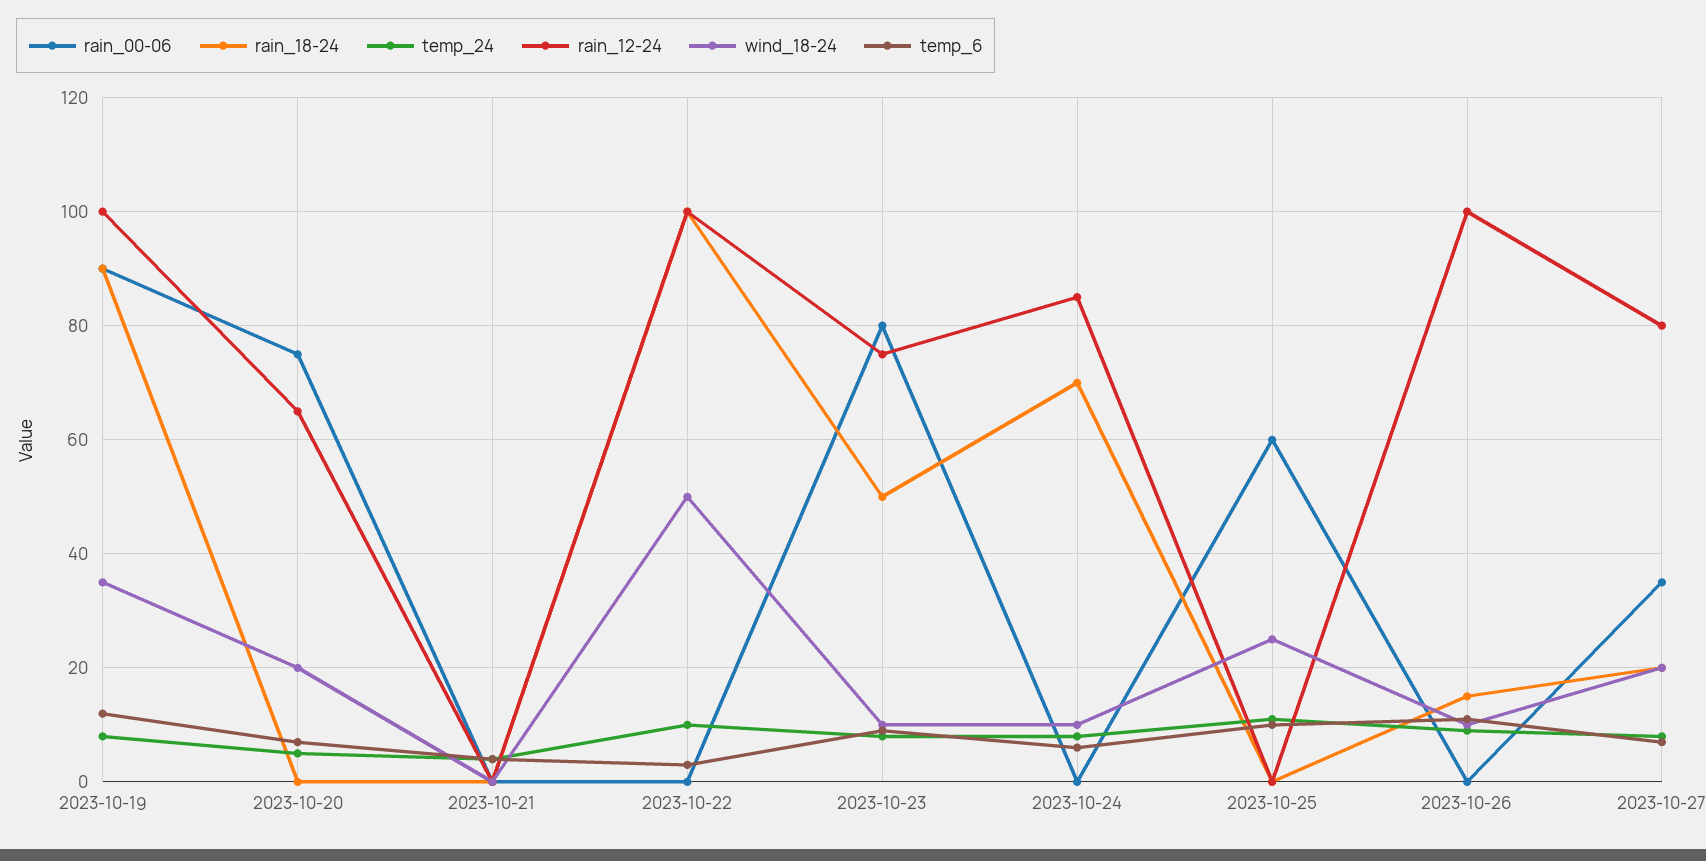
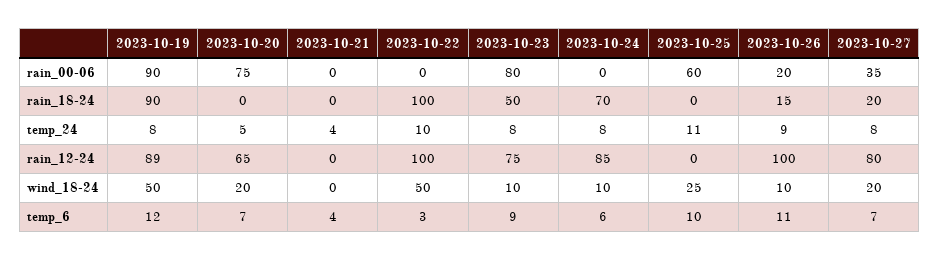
  {
    "rain_00-06": {
      "2023-10-19": 90,
      "2023-10-20": 75,
      "2023-10-21": 0,
      "2023-10-22": 0,
      "2023-10-23": 80,
      "2023-10-24": 0,
      "2023-10-25": 60,
-     "2023-10-26": 0,
+     "2023-10-26": 20,
      "2023-10-27": 35
    },
    "rain_18-24": {
      "2023-10-19": 90,
      "2023-10-20": 0,
      "2023-10-21": 0,
      "2023-10-22": 100,
      "2023-10-23": 50,
      "2023-10-24": 70,
      "2023-10-25": 0,
      "2023-10-26": 15,
      "2023-10-27": 20
    },
    "temp_24": {
      "2023-10-19": 8,
      "2023-10-20": 5,
      "2023-10-21": 4,
      "2023-10-22": 10,
      "2023-10-23": 8,
      "2023-10-24": 8,
      "2023-10-25": 11,
      "2023-10-26": 9,
      "2023-10-27": 8
    },
    "rain_12-24": {
-     "2023-10-19": 100,
+     "2023-10-19": 89,
      "2023-10-20": 65,
      "2023-10-21": 0,
      "2023-10-22": 100,
      "2023-10-23": 75,
      "2023-10-24": 85,
      "2023-10-25": 0,
      "2023-10-26": 100,
      "2023-10-27": 80
    },
    "wind_18-24": {
-     "2023-10-19": 35,
+     "2023-10-19": 50,
      "2023-10-20": 20,
      "2023-10-21": 0,
      "2023-10-22": 50,
      "2023-10-23": 10,
      "2023-10-24": 10,
      "2023-10-25": 25,
      "2023-10-26": 10,
      "2023-10-27": 20
    },
    "temp_6": {
      "2023-10-19": 12,
      "2023-10-20": 7,
      "2023-10-21": 4,
      "2023-10-22": 3,
      "2023-10-23": 9,
      "2023-10-24": 6,
      "2023-10-25": 10,
      "2023-10-26": 11,
      "2023-10-27": 7
    }
  }

